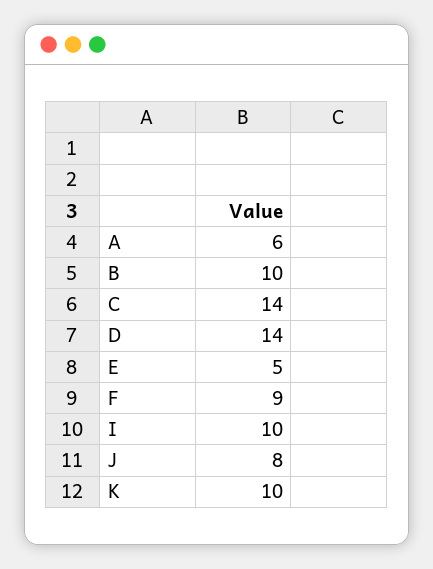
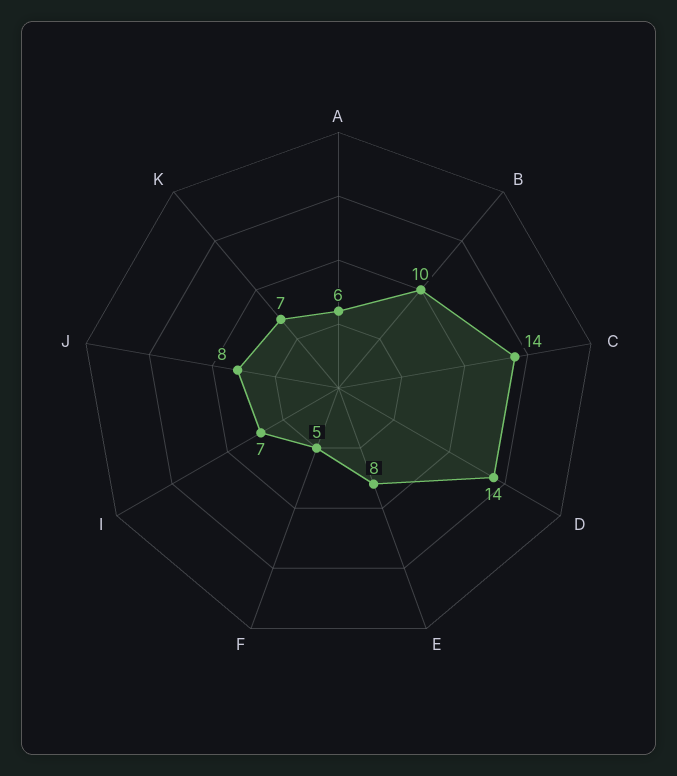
  {
    "A": 6,
    "B": 10,
    "C": 14,
    "D": 14,
-   "E": 5,
+   "E": 8,
-   "F": 9,
+   "F": 5,
-   "I": 10,
+   "I": 7,
    "J": 8,
-   "K": 10
+   "K": 7
  }

